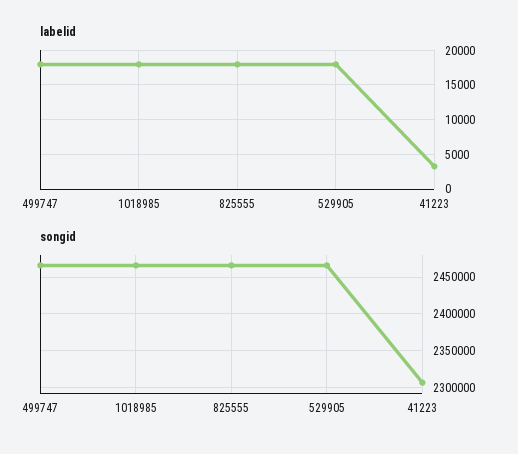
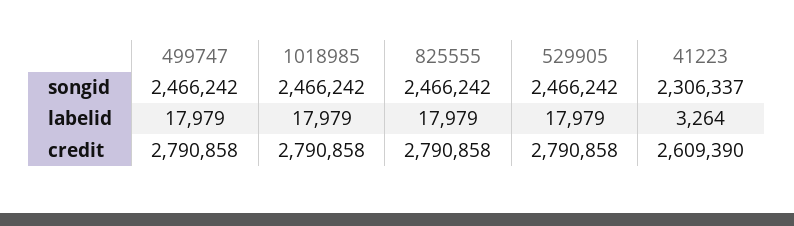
  {
    "labelid": {
      "499747": 17979,
      "1018985": 17979,
      "825555": 17979,
      "529905": 17979,
      "41223": 3264
    },
    "songid": {
      "499747": 2466242,
      "1018985": 2466242,
      "825555": 2466242,
      "529905": 2466242,
      "41223": 2306337
-   }
+   },
+   "credit": {
+     "499747": 2790858,
+     "1018985": 2790858,
+     "825555": 2790858,
+     "529905": 2790858,
+     "41223": 2609390
+   }
  }

